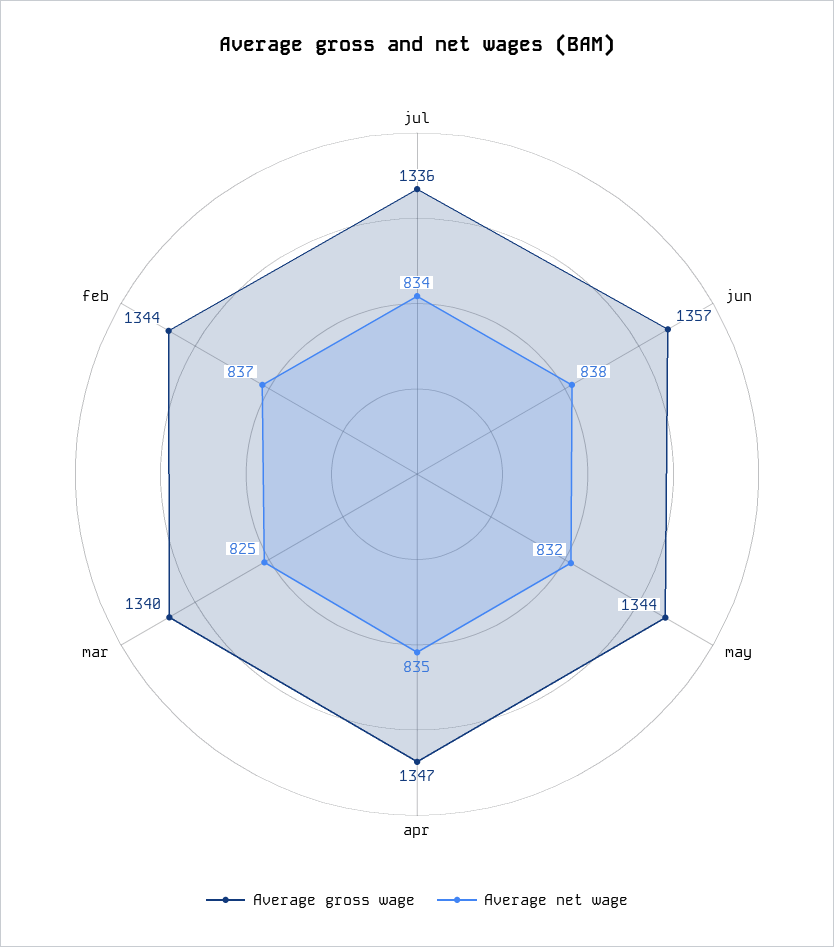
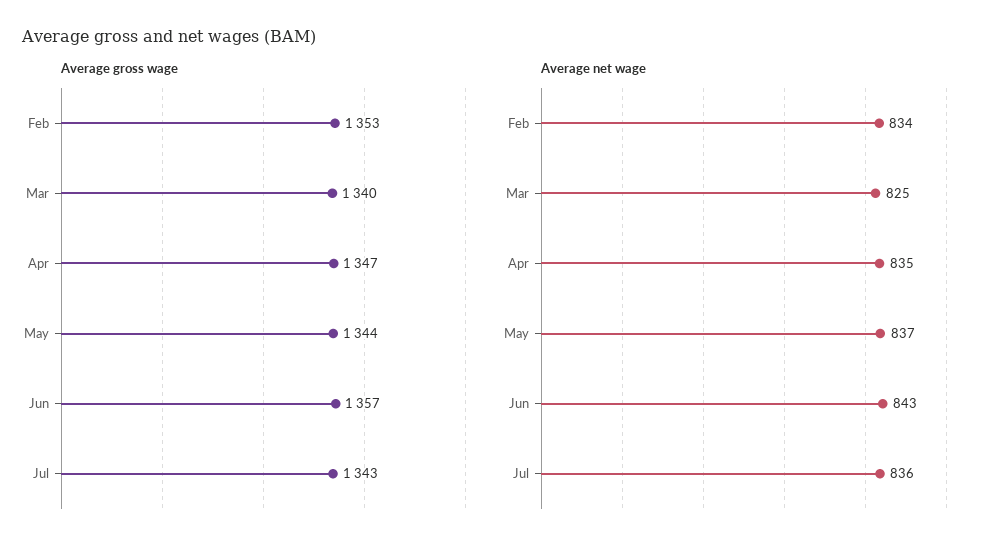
  {
    "Average gross wage": {
-     "jul": 1336,
+     "jul": 1343,
      "jun": 1357,
      "may": 1344,
      "apr": 1347,
      "mar": 1340,
-     "feb": 1344
+     "feb": 1353
    },
    "Average net wage": {
-     "jul": 834,
+     "jul": 836,
-     "jun": 838,
+     "jun": 843,
-     "may": 832,
+     "may": 837,
      "apr": 835,
      "mar": 825,
-     "feb": 837
+     "feb": 834
    }
  }

